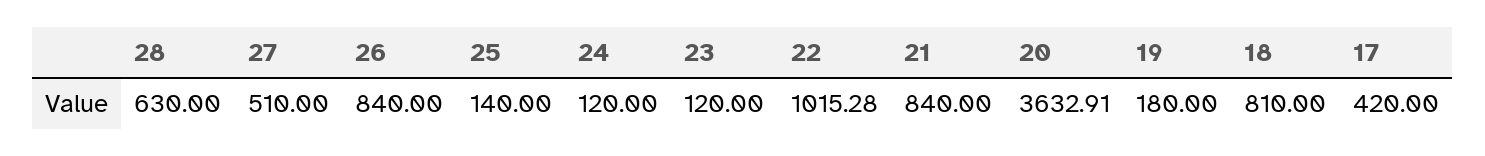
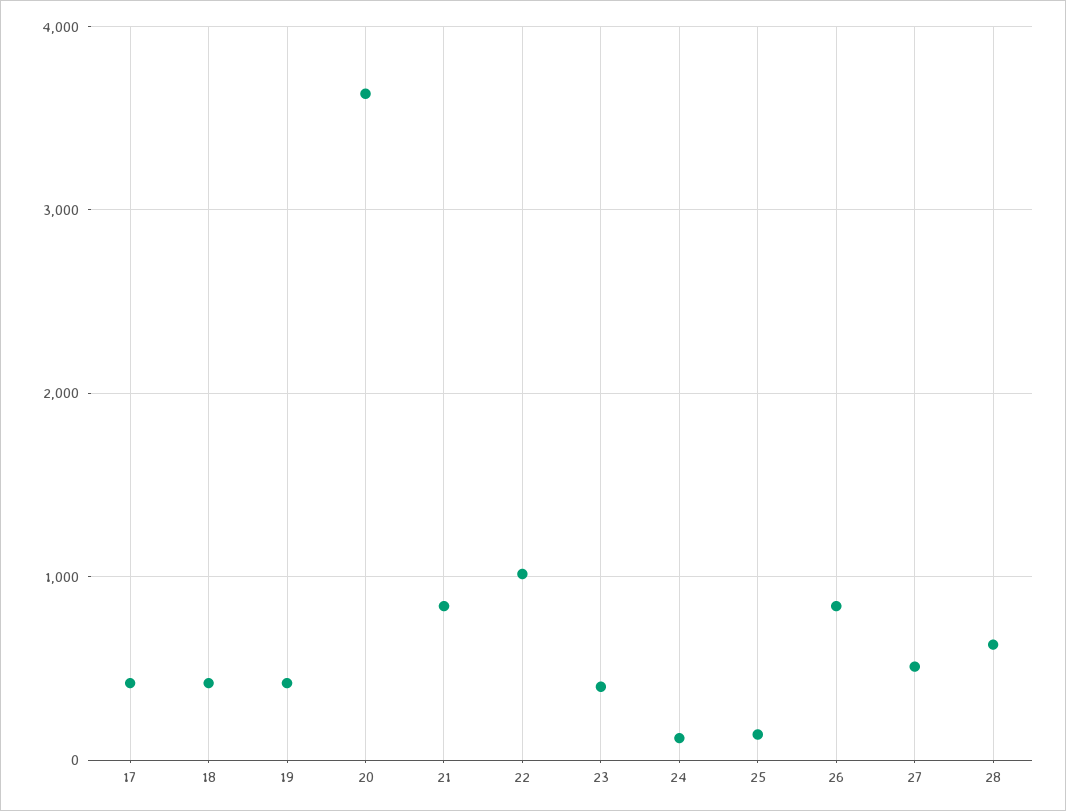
  {
    "28": 630,
    "27": 510,
    "26": 840,
    "25": 140,
    "24": 120,
-   "23": 120,
+   "23": 400,
    "22": 1015.28,
    "21": 840,
    "20": 3632.91,
-   "19": 180,
+   "19": 400,
-   "18": 810,
+   "18": 400,
    "17": 420
  }

